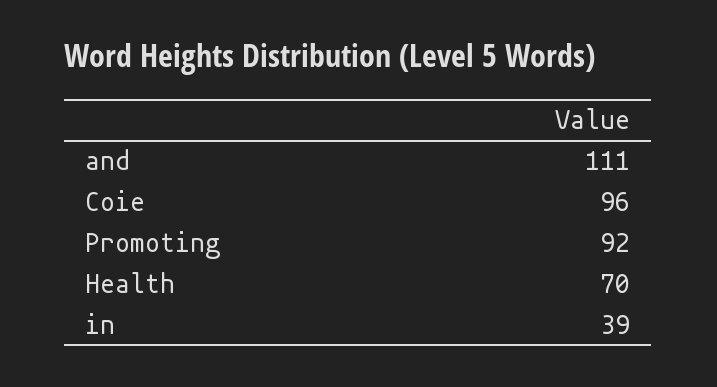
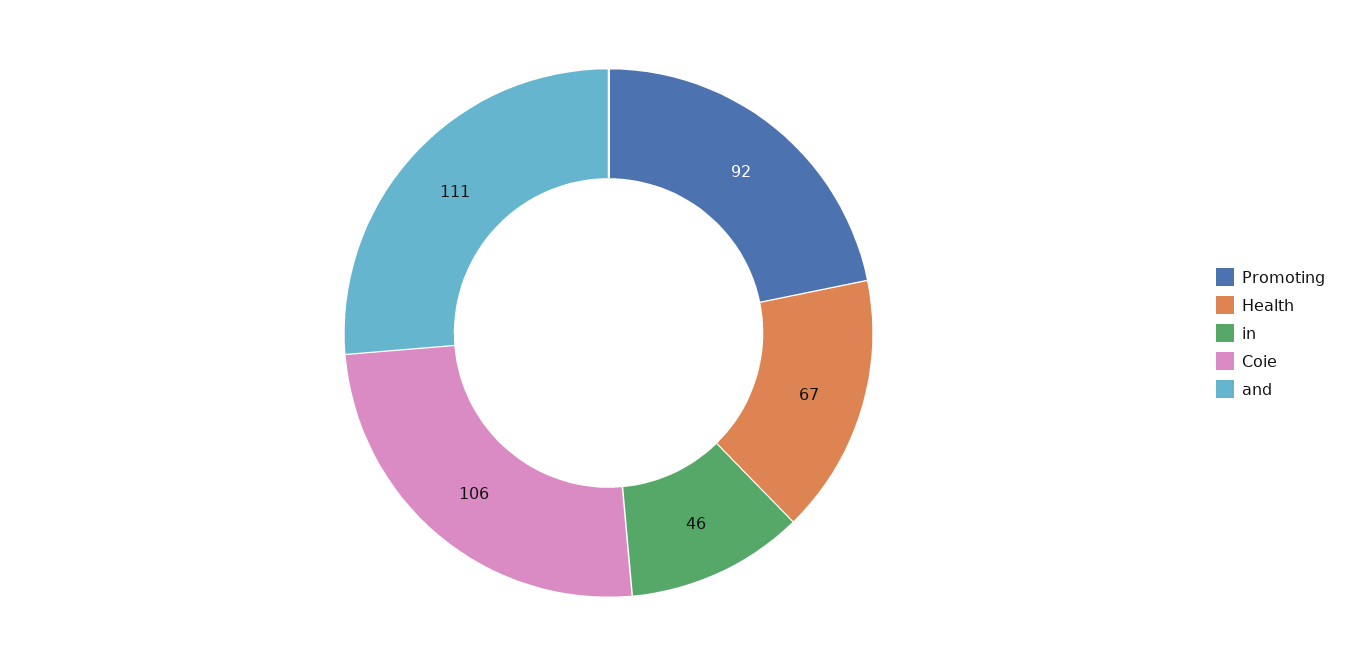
  {
    "and": 111,
-   "Coie": 96,
+   "Coie": 106,
    "Promoting": 92,
-   "Health": 70,
+   "Health": 67,
-   "in": 39
+   "in": 46
  }

